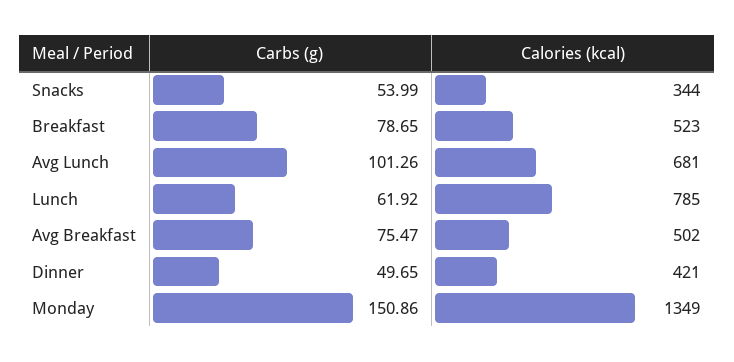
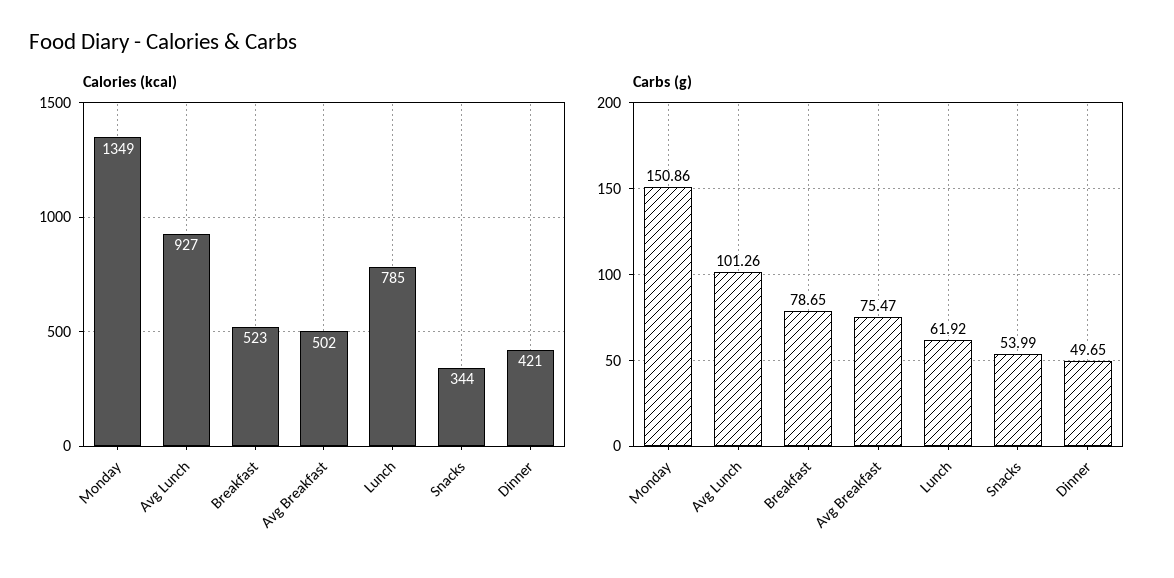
  {
    "Carbs (g)": {
      "Snacks": 53.99,
      "Breakfast": 78.65,
      "Avg Lunch": 101.26,
      "Lunch": 61.92,
      "Avg Breakfast": 75.47,
      "Dinner": 49.65,
      "Monday": 150.86
    },
    "Calories (kcal)": {
      "Snacks": 344,
      "Breakfast": 523,
-     "Avg Lunch": 681,
+     "Avg Lunch": 927,
      "Lunch": 785,
      "Avg Breakfast": 502,
      "Dinner": 421,
      "Monday": 1349
    }
  }

